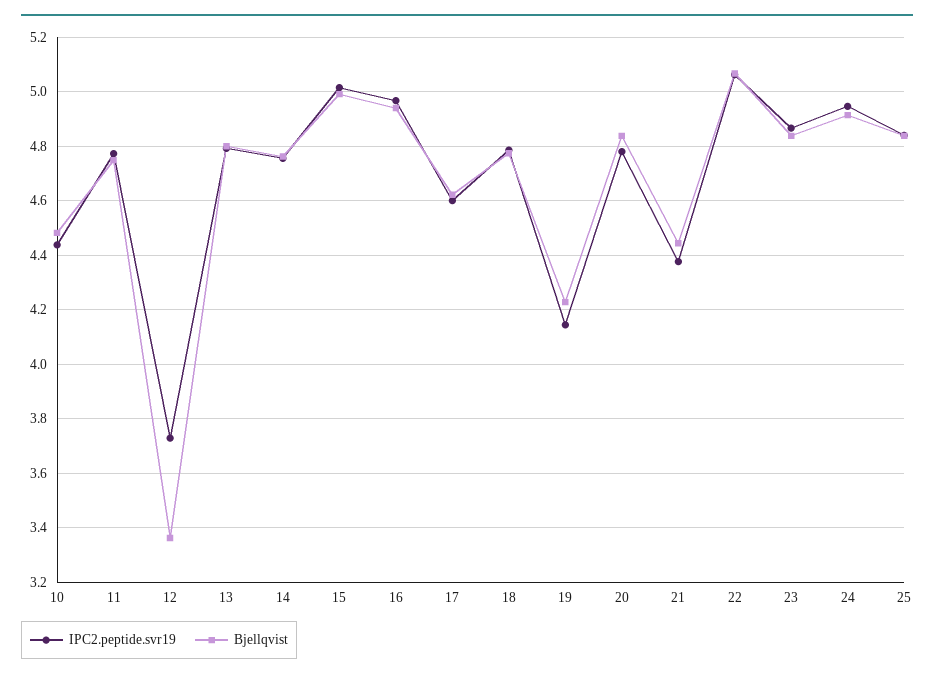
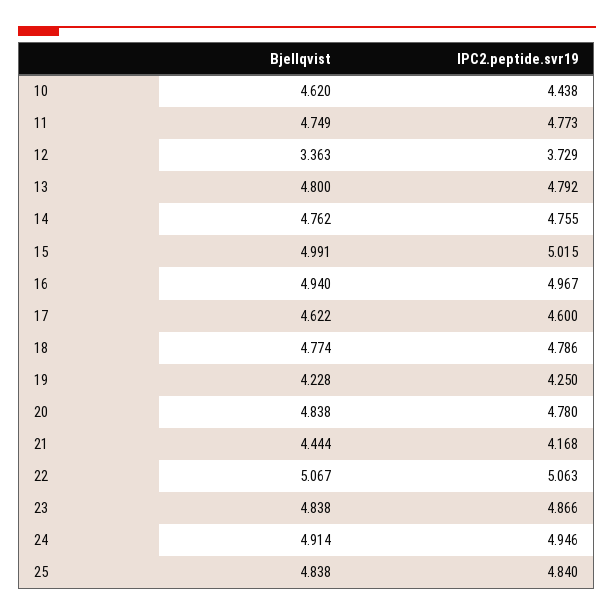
  {
    "IPC2.peptide.svr19": {
      "10": 4.438,
      "11": 4.773,
      "12": 3.729,
      "13": 4.792,
      "14": 4.755,
      "15": 5.015,
      "16": 4.967,
      "17": 4.6,
      "18": 4.786,
-     "19": 4.15,
+     "19": 4.25,
      "20": 4.78,
-     "21": 4.375,
+     "21": 4.168,
      "22": 5.063,
      "23": 4.866,
      "24": 4.946,
      "25": 4.84
    },
    "Bjellqvist": {
-     "10": 4.475,
+     "10": 4.62,
      "11": 4.749,
      "12": 3.363,
      "13": 4.8,
      "14": 4.762,
      "15": 4.991,
      "16": 4.94,
      "17": 4.622,
      "18": 4.774,
      "19": 4.228,
      "20": 4.838,
      "21": 4.444,
      "22": 5.067,
      "23": 4.838,
      "24": 4.914,
      "25": 4.838
    }
  }

